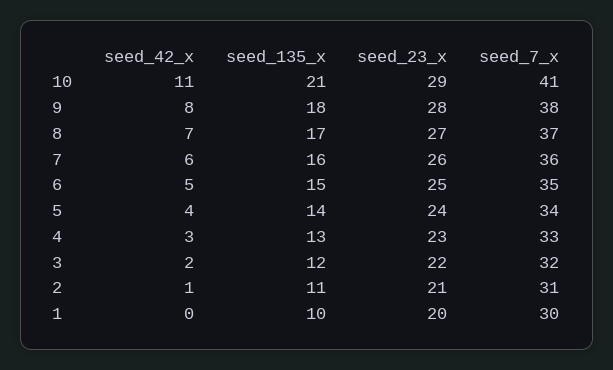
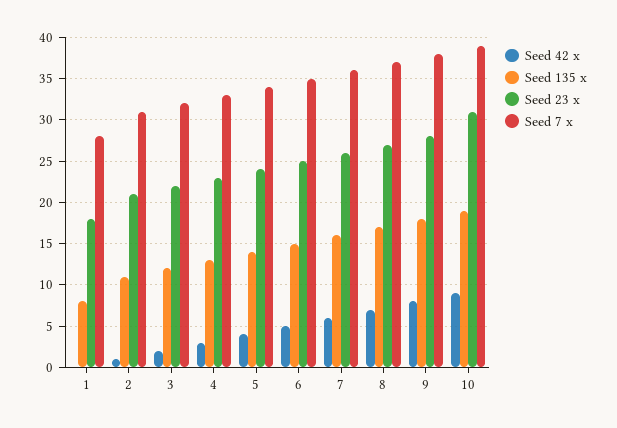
  {
    "seed_42_x": {
-     "10": 11,
+     "10": 9,
      "9": 8,
      "8": 7,
      "7": 6,
      "6": 5,
      "5": 4,
      "4": 3,
      "3": 2,
      "2": 1,
      "1": 0
    },
    "seed_135_x": {
-     "10": 21,
+     "10": 19,
      "9": 18,
      "8": 17,
      "7": 16,
      "6": 15,
      "5": 14,
      "4": 13,
      "3": 12,
      "2": 11,
-     "1": 10
+     "1": 8
    },
    "seed_23_x": {
-     "10": 29,
+     "10": 31,
      "9": 28,
      "8": 27,
      "7": 26,
      "6": 25,
      "5": 24,
      "4": 23,
      "3": 22,
      "2": 21,
-     "1": 20
+     "1": 18
    },
    "seed_7_x": {
-     "10": 41,
+     "10": 39,
      "9": 38,
      "8": 37,
      "7": 36,
      "6": 35,
      "5": 34,
      "4": 33,
      "3": 32,
      "2": 31,
-     "1": 30
+     "1": 28
    }
  }

